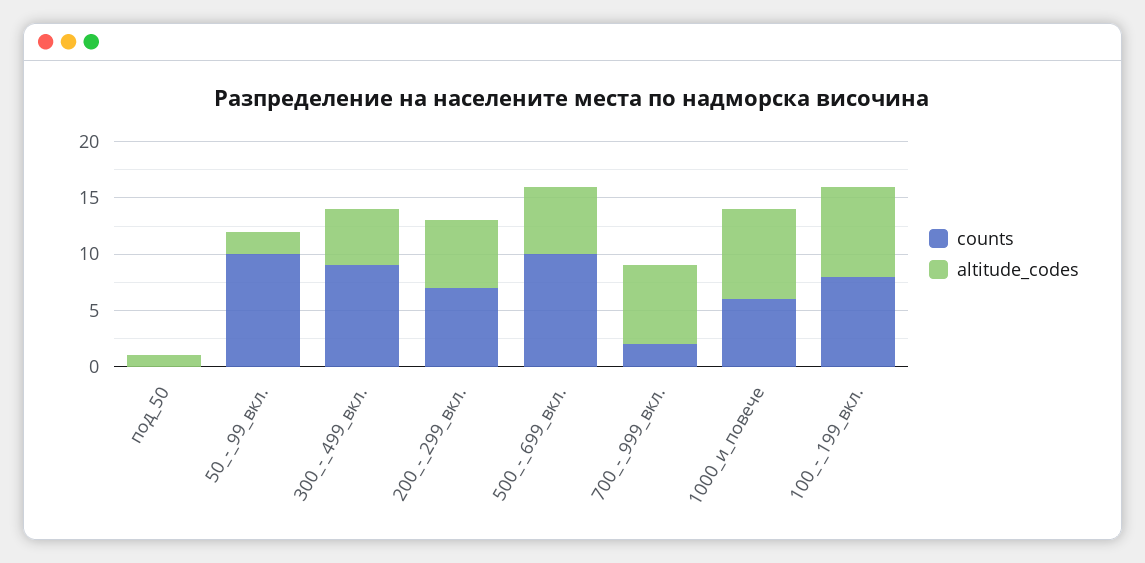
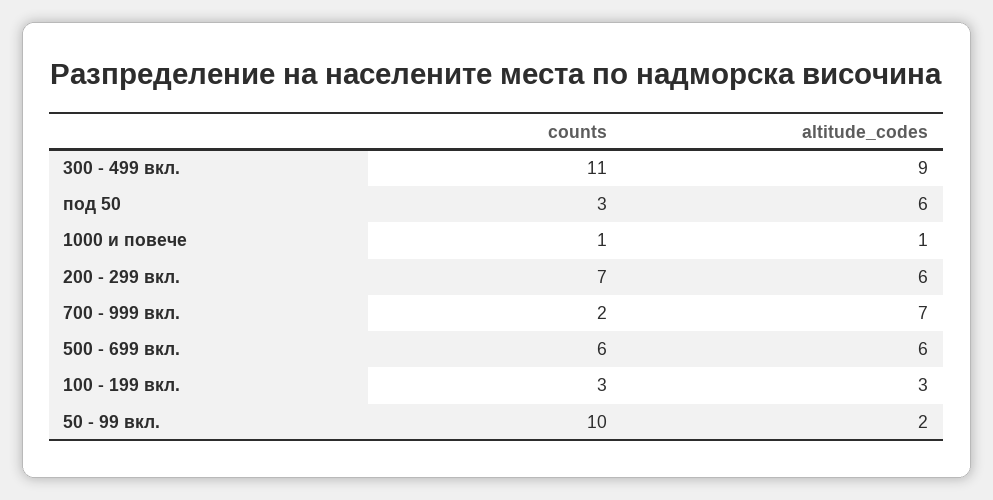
  {
    "counts": {
-     "под_50": 0,
+     "под_50": 3,
      "50_-_99_вкл.": 10,
-     "300_-_499_вкл.": 9,
+     "300_-_499_вкл.": 11,
      "200_-_299_вкл.": 7,
-     "500_-_699_вкл.": 10,
+     "500_-_699_вкл.": 6,
      "700_-_999_вкл.": 2,
-     "1000_и_повече": 6,
+     "1000_и_повече": 1,
-     "100_-_199_вкл.": 8
+     "100_-_199_вкл.": 3
    },
    "altitude_codes": {
-     "под_50": 1,
+     "под_50": 6,
      "50_-_99_вкл.": 2,
-     "300_-_499_вкл.": 5,
+     "300_-_499_вкл.": 9,
      "200_-_299_вкл.": 6,
      "500_-_699_вкл.": 6,
      "700_-_999_вкл.": 7,
-     "1000_и_повече": 8,
+     "1000_и_повече": 1,
-     "100_-_199_вкл.": 8
+     "100_-_199_вкл.": 3
    }
  }

